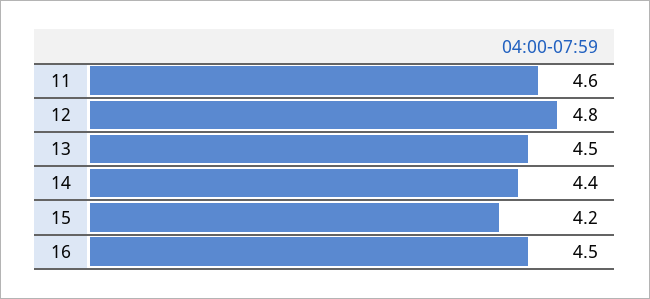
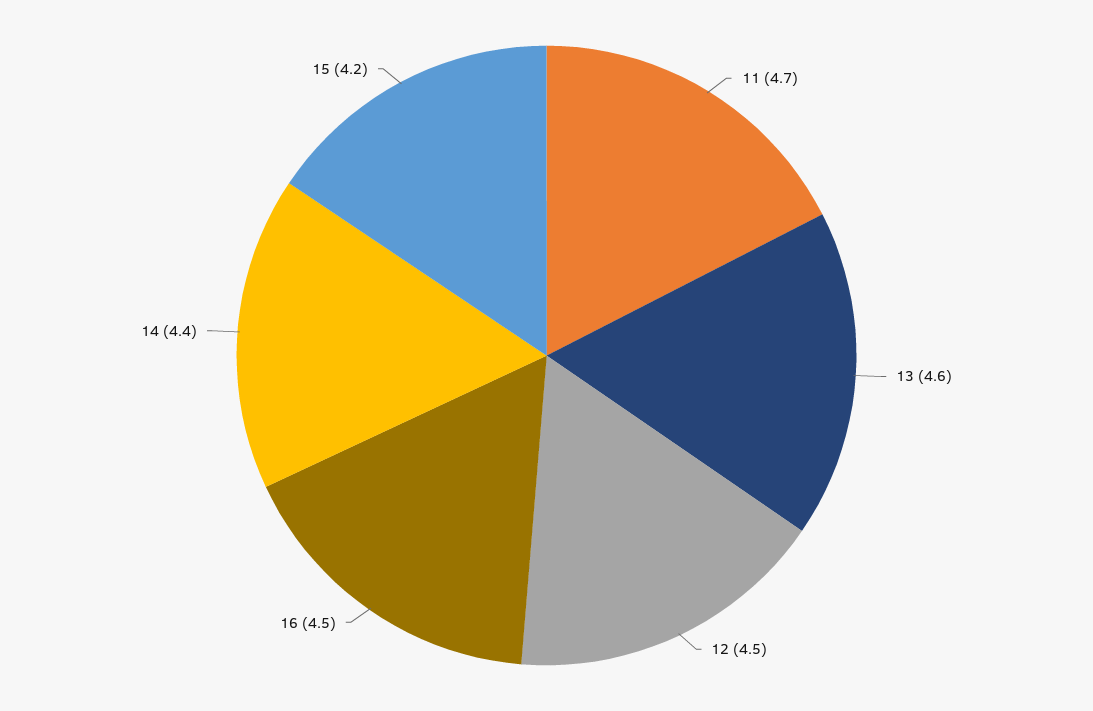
  {
-   "11": 4.6,
+   "11": 4.7,
-   "12": 4.8,
+   "12": 4.5,
-   "13": 4.5,
+   "13": 4.6,
    "14": 4.4,
    "15": 4.2,
    "16": 4.5
  }

